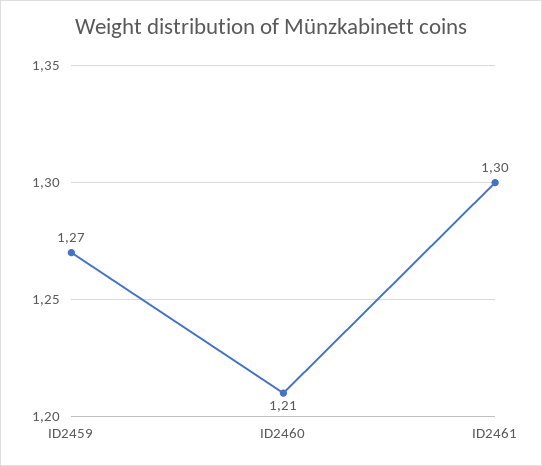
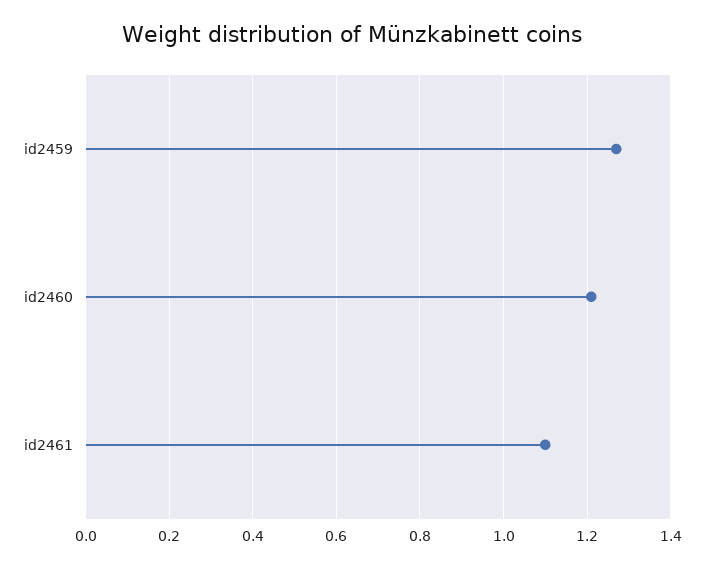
  {
    "ID2459": 1.27,
    "ID2460": 1.21,
-   "ID2461": 1.3
+   "ID2461": 1.1
  }

